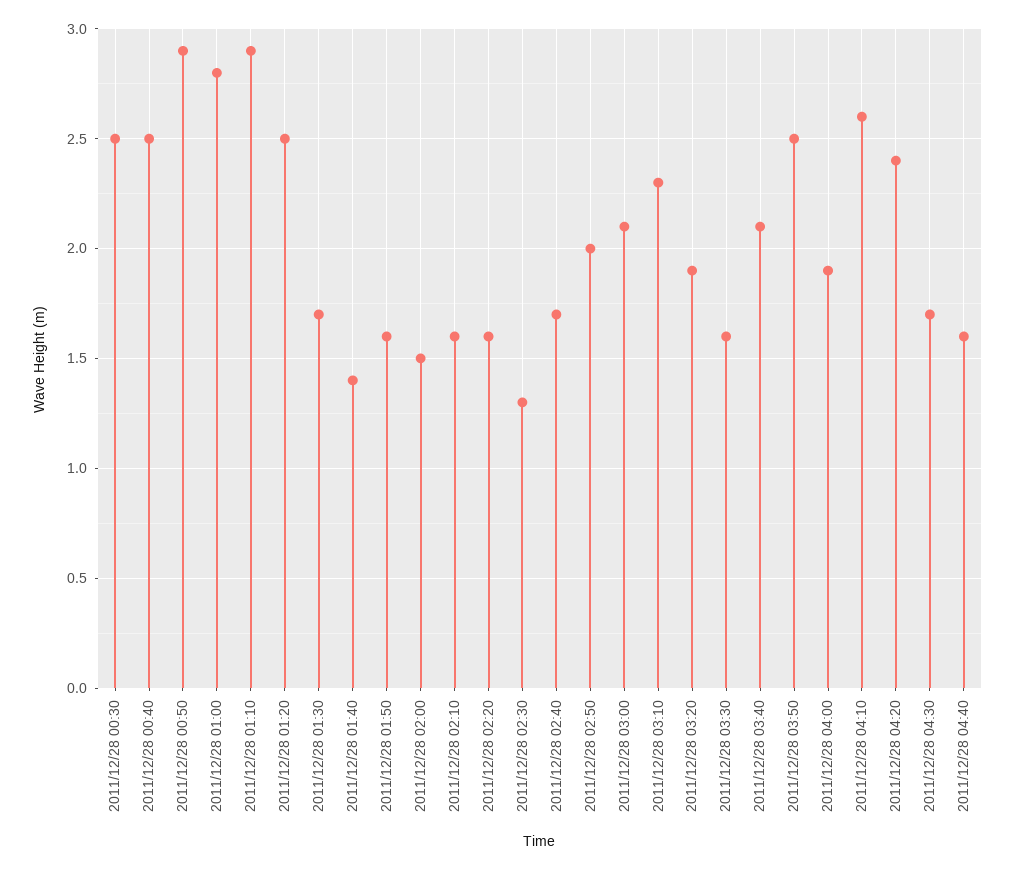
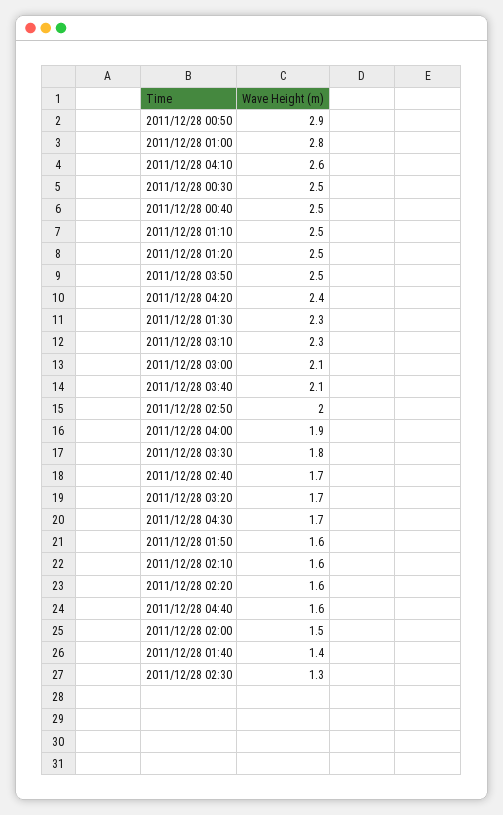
  {
    "2011/12/28 00:30": 2.5,
    "2011/12/28 00:40": 2.5,
    "2011/12/28 00:50": 2.9,
    "2011/12/28 01:00": 2.8,
-   "2011/12/28 01:10": 2.9,
+   "2011/12/28 01:10": 2.5,
    "2011/12/28 01:20": 2.5,
-   "2011/12/28 01:30": 1.7,
+   "2011/12/28 01:30": 2.3,
    "2011/12/28 01:40": 1.4,
    "2011/12/28 01:50": 1.6,
    "2011/12/28 02:00": 1.5,
    "2011/12/28 02:10": 1.6,
    "2011/12/28 02:20": 1.6,
    "2011/12/28 02:30": 1.3,
    "2011/12/28 02:40": 1.7,
    "2011/12/28 02:50": 2,
    "2011/12/28 03:00": 2.1,
    "2011/12/28 03:10": 2.3,
-   "2011/12/28 03:20": 1.9,
+   "2011/12/28 03:20": 1.7,
-   "2011/12/28 03:30": 1.6,
+   "2011/12/28 03:30": 1.8,
    "2011/12/28 03:40": 2.1,
    "2011/12/28 03:50": 2.5,
    "2011/12/28 04:00": 1.9,
    "2011/12/28 04:10": 2.6,
    "2011/12/28 04:20": 2.4,
    "2011/12/28 04:30": 1.7,
    "2011/12/28 04:40": 1.6
  }

